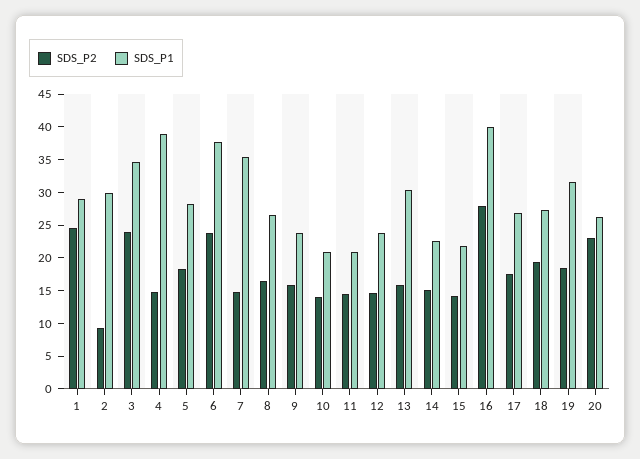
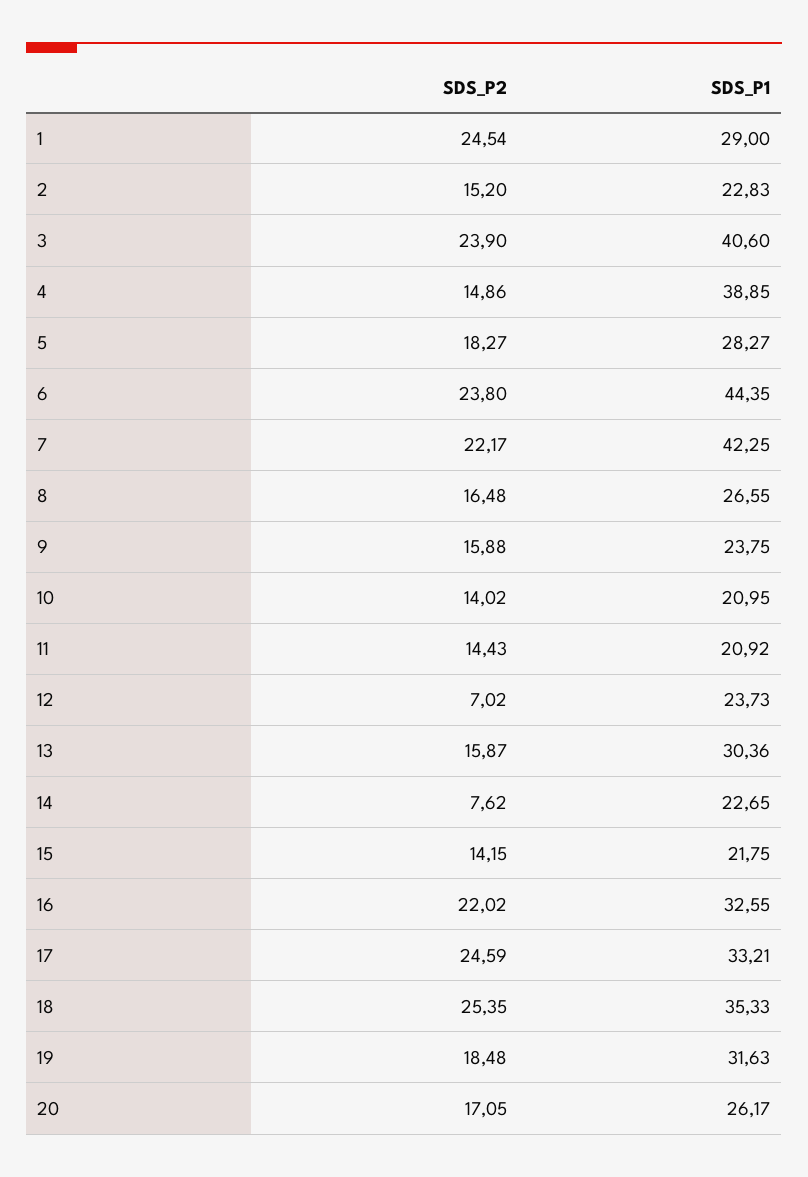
  {
    "SDS_P2": {
      "1": 24.54,
-     "2": 10,
+     "2": 15.2,
      "3": 23.9,
      "4": 14.86,
      "5": 18.27,
      "6": 23.8,
-     "7": 15,
+     "7": 22.17,
      "8": 16.48,
      "9": 15.88,
      "10": 14.02,
      "11": 14.43,
-     "12": 15,
+     "12": 7.02,
      "13": 15.87,
-     "14": 15,
+     "14": 7.62,
      "15": 14.15,
-     "16": 27.5,
+     "16": 22.02,
-     "17": 17.5,
+     "17": 24.59,
-     "18": 20,
+     "18": 25.35,
      "19": 18.48,
-     "20": 22.5
+     "20": 17.05
    },
    "SDS_P1": {
      "1": 29,
-     "2": 30,
+     "2": 22.83,
-     "3": 35,
+     "3": 40.6,
      "4": 38.85,
      "5": 28.27,
-     "6": 37.5,
+     "6": 44.35,
-     "7": 35,
+     "7": 42.25,
      "8": 26.55,
      "9": 23.75,
      "10": 20.95,
      "11": 20.92,
      "12": 23.73,
      "13": 30.36,
      "14": 22.65,
      "15": 21.75,
-     "16": 40,
+     "16": 32.55,
-     "17": 27.5,
+     "17": 33.21,
-     "18": 27.5,
+     "18": 35.33,
      "19": 31.63,
      "20": 26.17
    }
  }

